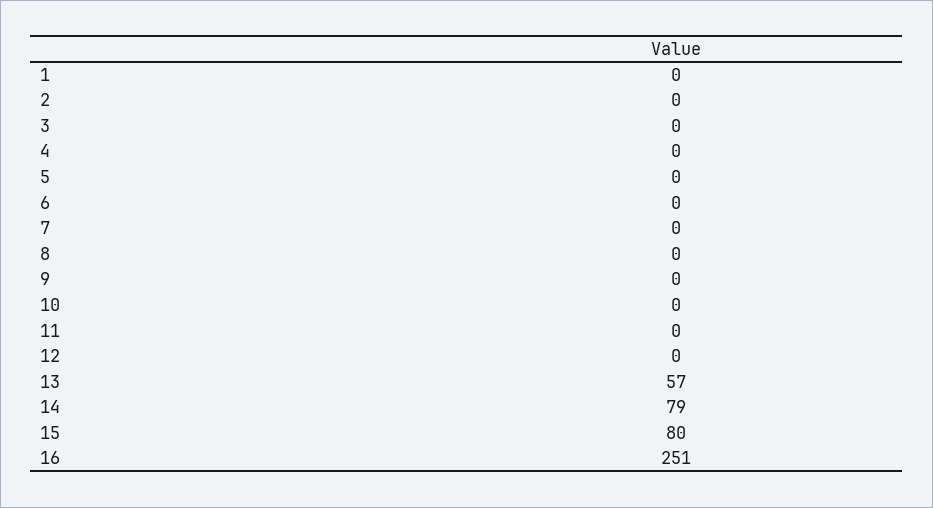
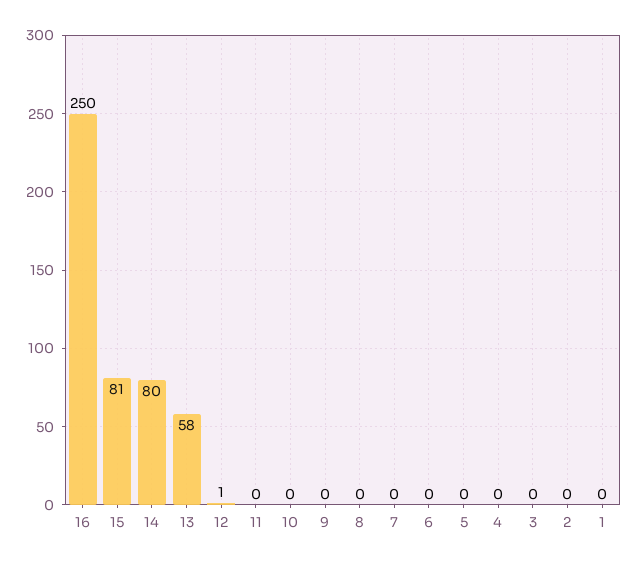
  {
    "1": 0,
    "2": 0,
    "3": 0,
    "4": 0,
    "5": 0,
    "6": 0,
    "7": 0,
    "8": 0,
    "9": 0,
    "10": 0,
    "11": 0,
-   "12": 0,
+   "12": 1,
-   "13": 57,
+   "13": 58,
-   "14": 79,
+   "14": 80,
-   "15": 80,
+   "15": 81,
-   "16": 251
+   "16": 250
  }

